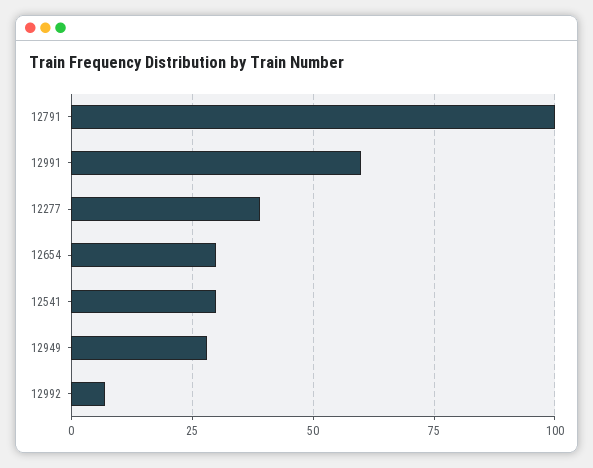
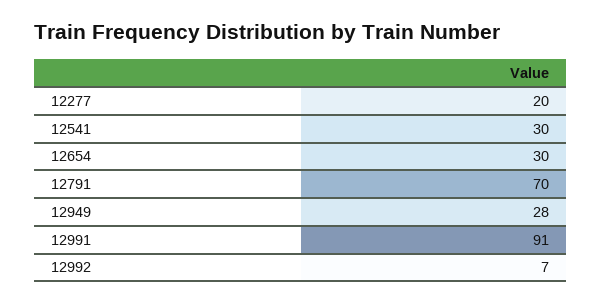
  {
-   "12791": 100,
+   "12791": 70,
-   "12991": 60,
+   "12991": 91,
-   "12277": 40,
+   "12277": 20,
    "12654": 30,
    "12541": 30,
    "12949": 28,
    "12992": 7
  }

